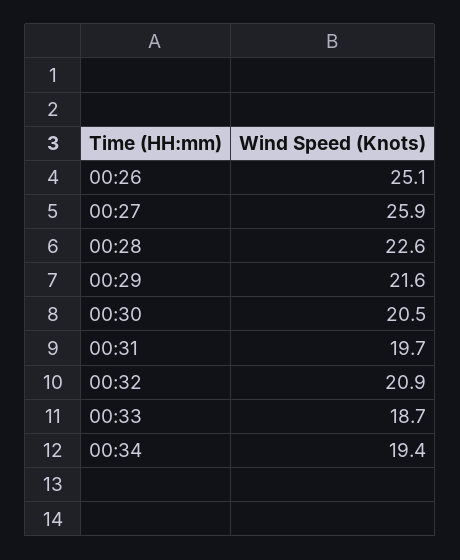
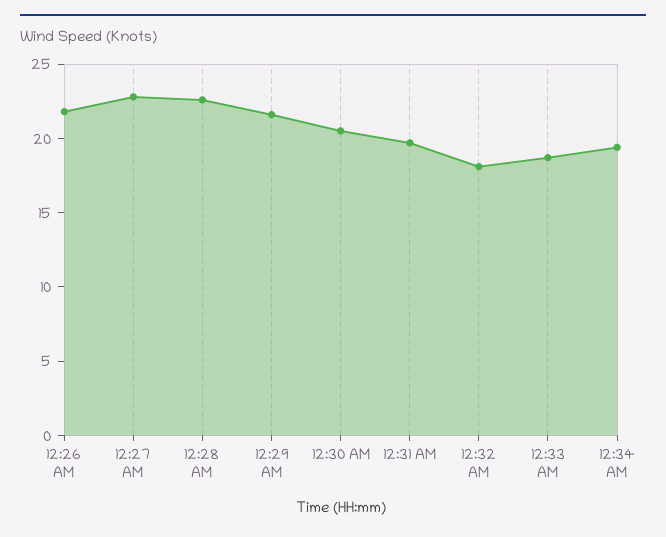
  {
-   "00:26": 25.1,
+   "00:26": 22,
-   "00:27": 25.9,
+   "00:27": 23,
    "00:28": 22.6,
    "00:29": 21.6,
    "00:30": 20.5,
    "00:31": 19.7,
-   "00:32": 20.9,
+   "00:32": 18,
    "00:33": 18.7,
    "00:34": 19.4
  }

